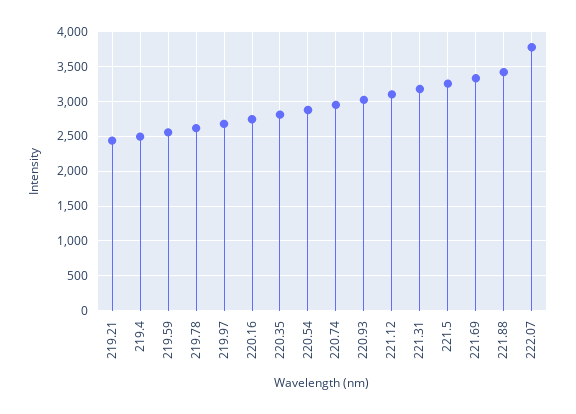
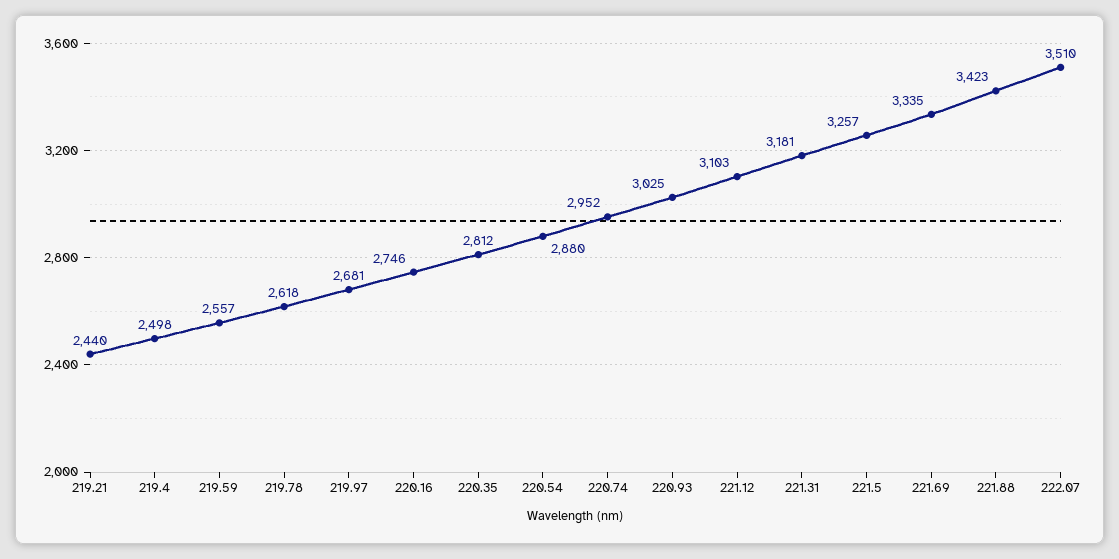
  {
    "219.21": 2440,
    "219.4": 2498,
    "219.59": 2557,
    "219.78": 2618,
    "219.97": 2681,
    "220.16": 2746,
    "220.35": 2812,
    "220.54": 2880,
    "220.74": 2952,
    "220.93": 3025,
    "221.12": 3103,
    "221.31": 3181,
    "221.5": 3257,
    "221.69": 3335,
    "221.88": 3423,
-   "222.07": 3800
+   "222.07": 3510
  }

